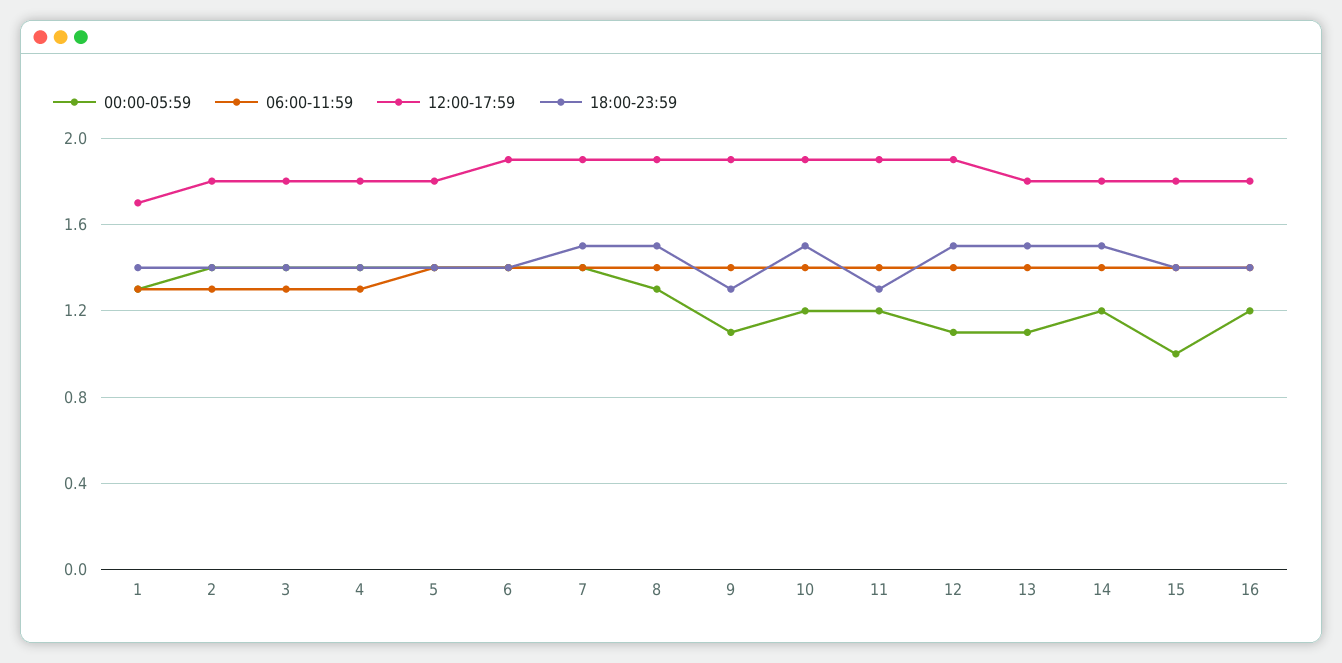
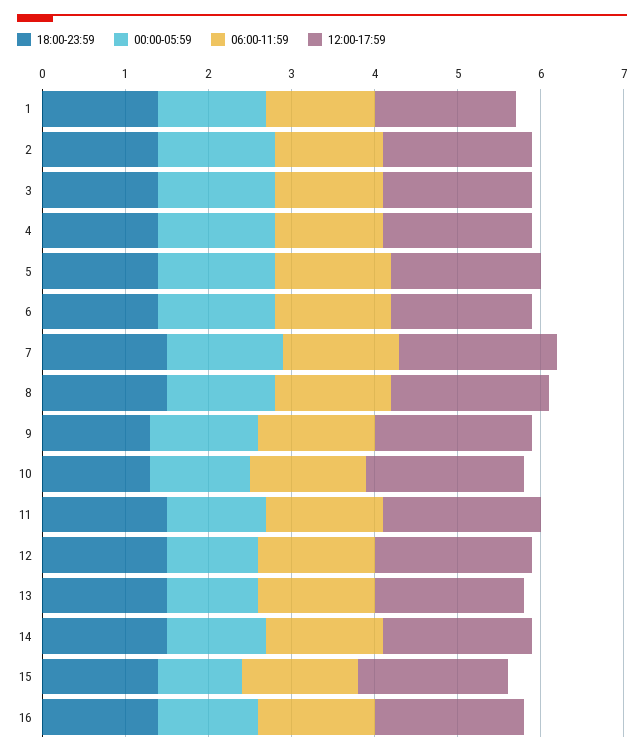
  {
    "00:00-05:59": {
      "1": 1.3,
      "2": 1.4,
      "3": 1.4,
      "4": 1.4,
      "5": 1.4,
      "6": 1.4,
      "7": 1.4,
      "8": 1.3,
-     "9": 1.1,
+     "9": 1.3,
      "10": 1.2,
      "11": 1.2,
      "12": 1.1,
      "13": 1.1,
      "14": 1.2,
      "15": 1,
      "16": 1.2
    },
    "06:00-11:59": {
      "1": 1.3,
      "2": 1.3,
      "3": 1.3,
      "4": 1.3,
      "5": 1.4,
      "6": 1.4,
      "7": 1.4,
      "8": 1.4,
      "9": 1.4,
      "10": 1.4,
      "11": 1.4,
      "12": 1.4,
      "13": 1.4,
      "14": 1.4,
      "15": 1.4,
      "16": 1.4
    },
    "12:00-17:59": {
      "1": 1.7,
      "2": 1.8,
      "3": 1.8,
      "4": 1.8,
      "5": 1.8,
-     "6": 1.9,
+     "6": 1.7,
      "7": 1.9,
      "8": 1.9,
      "9": 1.9,
      "10": 1.9,
      "11": 1.9,
      "12": 1.9,
      "13": 1.8,
      "14": 1.8,
      "15": 1.8,
      "16": 1.8
    },
    "18:00-23:59": {
      "1": 1.4,
      "2": 1.4,
      "3": 1.4,
      "4": 1.4,
      "5": 1.4,
      "6": 1.4,
      "7": 1.5,
      "8": 1.5,
      "9": 1.3,
-     "10": 1.5,
+     "10": 1.3,
-     "11": 1.3,
+     "11": 1.5,
      "12": 1.5,
      "13": 1.5,
      "14": 1.5,
      "15": 1.4,
      "16": 1.4
    }
  }

